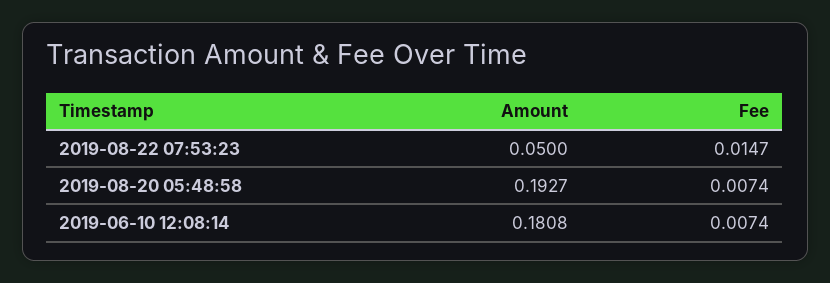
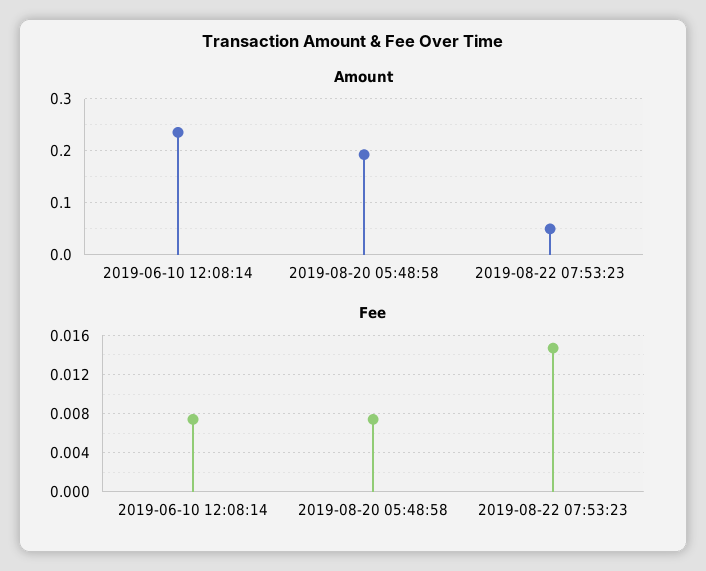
  {
    "Amount": {
      "2019-08-22 07:53:23": 0.05,
      "2019-08-20 05:48:58": 0.1927,
-     "2019-06-10 12:08:14": 0.1808
+     "2019-06-10 12:08:14": 0.24
    },
    "Fee": {
      "2019-08-22 07:53:23": 0.0147,
      "2019-08-20 05:48:58": 0.0074,
      "2019-06-10 12:08:14": 0.0074
    }
  }

